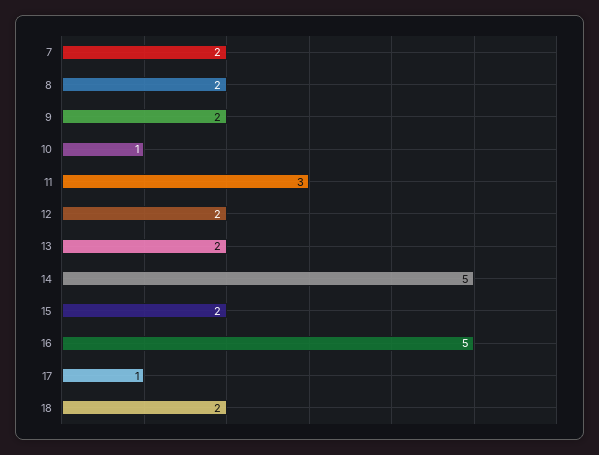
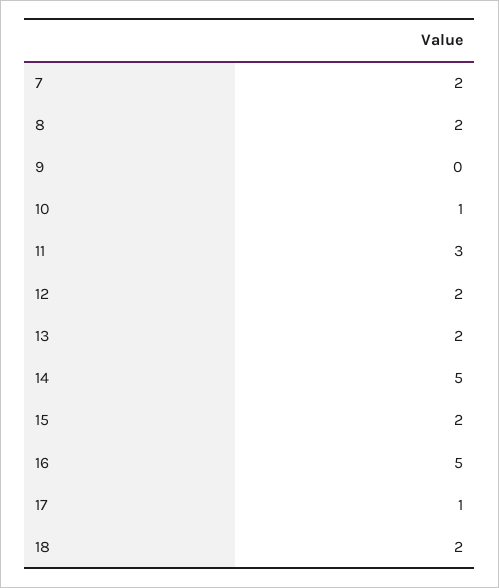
  {
    "7": 2,
    "8": 2,
-   "9": 2,
+   "9": 0,
    "10": 1,
    "11": 3,
    "12": 2,
    "13": 2,
    "14": 5,
    "15": 2,
    "16": 5,
    "17": 1,
    "18": 2
  }

